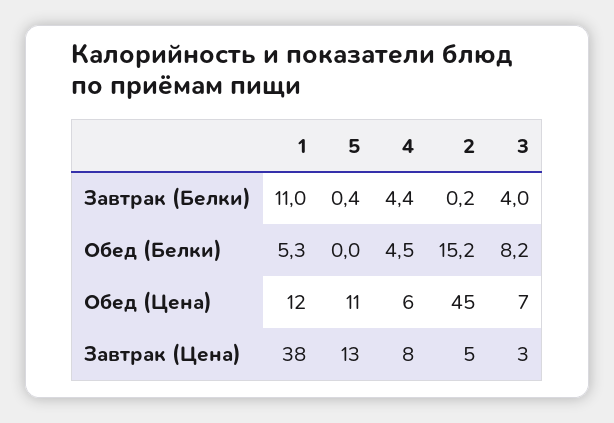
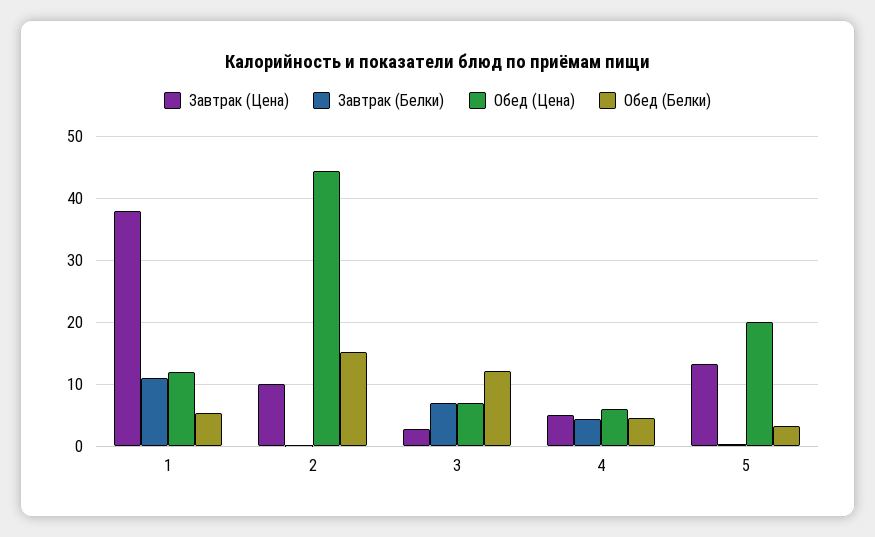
  {
    "Завтрак (Белки)": {
      "1": 11,
      "5": 0.4,
      "4": 4.4,
      "2": 0.2,
-     "3": 4
+     "3": 7
    },
    "Обед (Белки)": {
      "1": 5.3,
-     "5": 0,
+     "5": 3,
      "4": 4.5,
      "2": 15.2,
-     "3": 8.2
+     "3": 12
    },
    "Обед (Цена)": {
      "1": 12,
-     "5": 11,
+     "5": 20,
      "4": 6,
      "2": 45,
      "3": 7
    },
    "Завтрак (Цена)": {
      "1": 38,
      "5": 13,
-     "4": 8,
+     "4": 5,
-     "2": 5,
+     "2": 10,
      "3": 3
    }
  }

